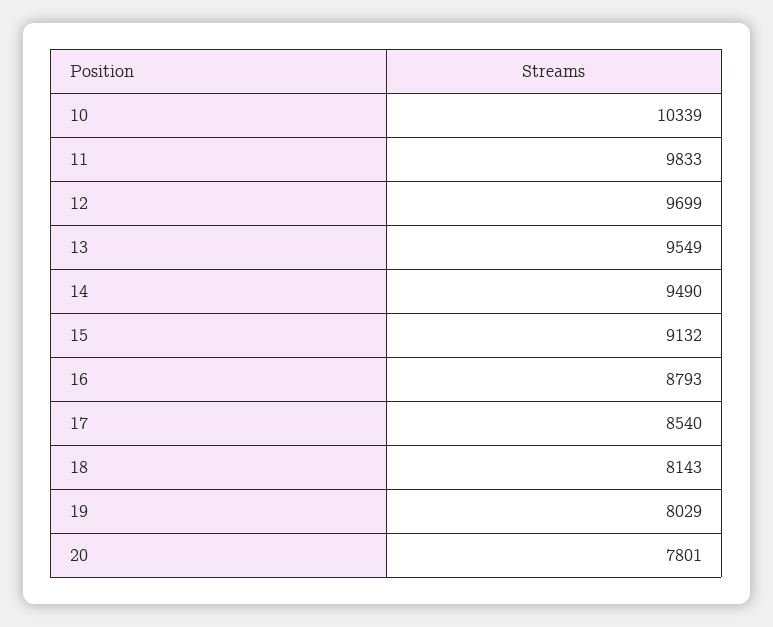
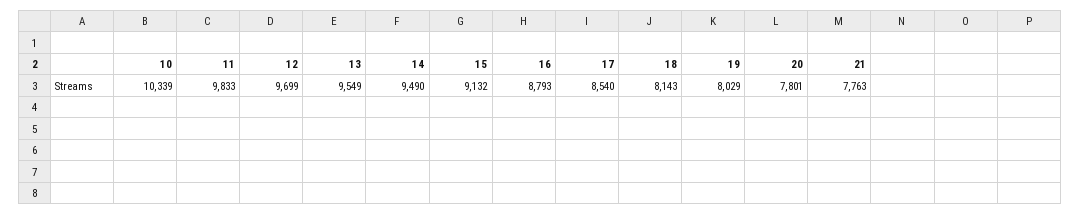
  {
    "10": 10339,
    "11": 9833,
    "12": 9699,
    "13": 9549,
    "14": 9490,
    "15": 9132,
    "16": 8793,
    "17": 8540,
    "18": 8143,
    "19": 8029,
-   "20": 7801
+   "20": 7801,
+   "21": 7763
  }

